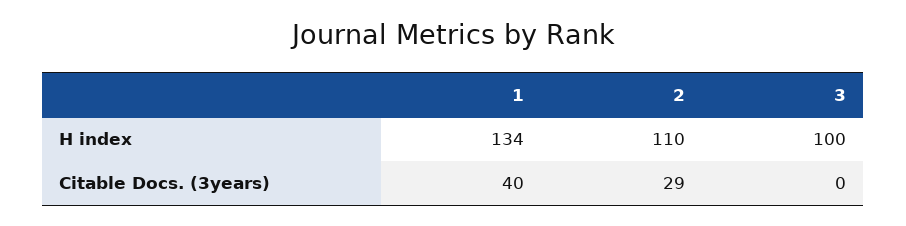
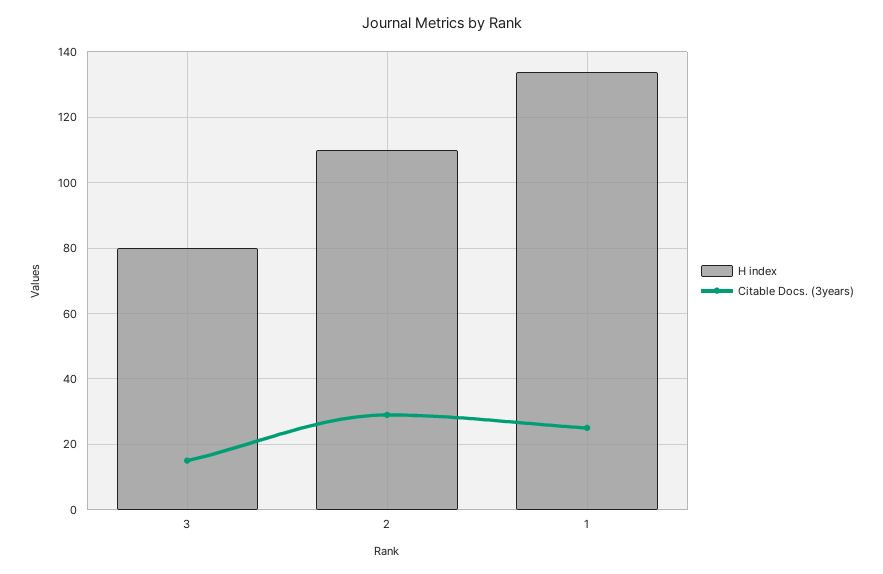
  {
    "H index": {
      "1": 134,
      "2": 110,
-     "3": 100
+     "3": 80
    },
    "Citable Docs. (3years)": {
-     "1": 40,
+     "1": 25,
      "2": 29,
-     "3": 0
+     "3": 15
    }
  }

